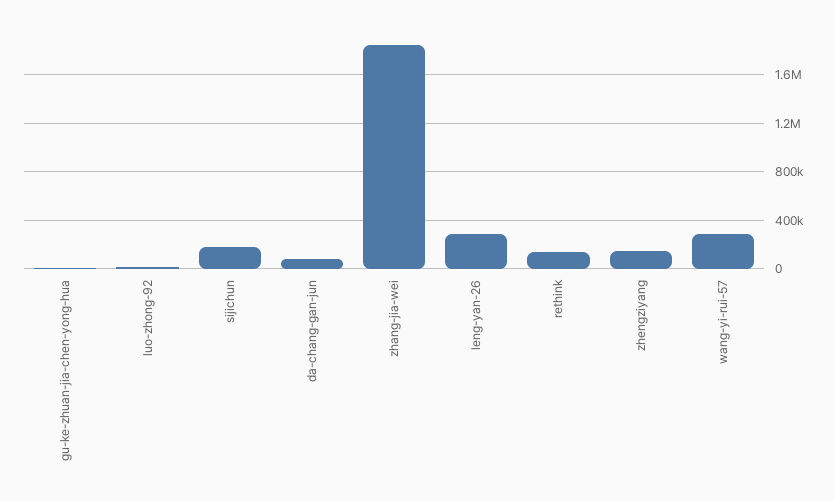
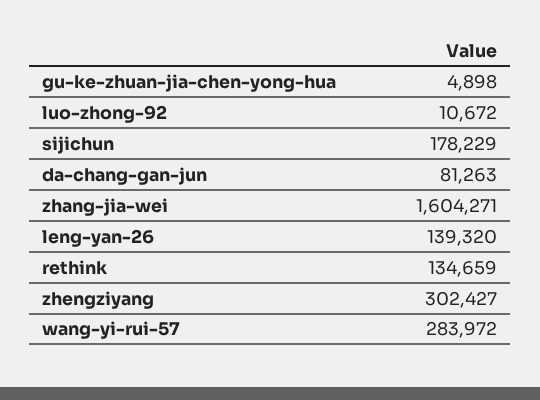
  {
    "gu-ke-zhuan-jia-chen-yong-hua": 4898,
    "luo-zhong-92": 10672,
    "sijichun": 178229,
    "da-chang-gan-jun": 81263,
-   "zhang-jia-wei": 1850000,
+   "zhang-jia-wei": 1604271,
-   "leng-yan-26": 300000,
+   "leng-yan-26": 139320,
    "rethink": 134659,
-   "zhengziyang": 150000,
+   "zhengziyang": 302427,
    "wang-yi-rui-57": 283972
  }

